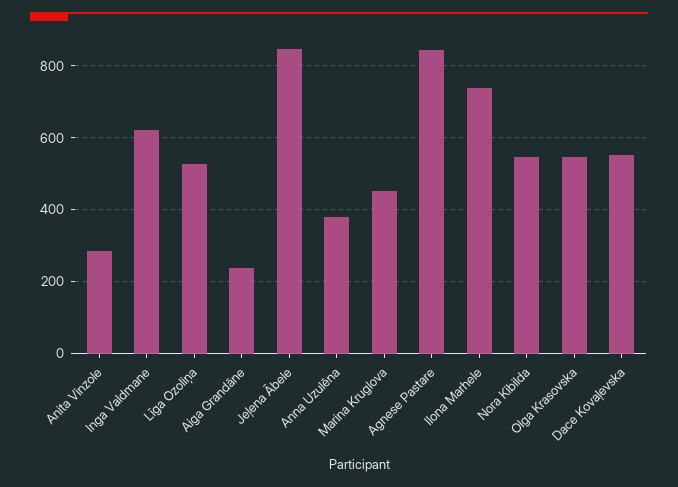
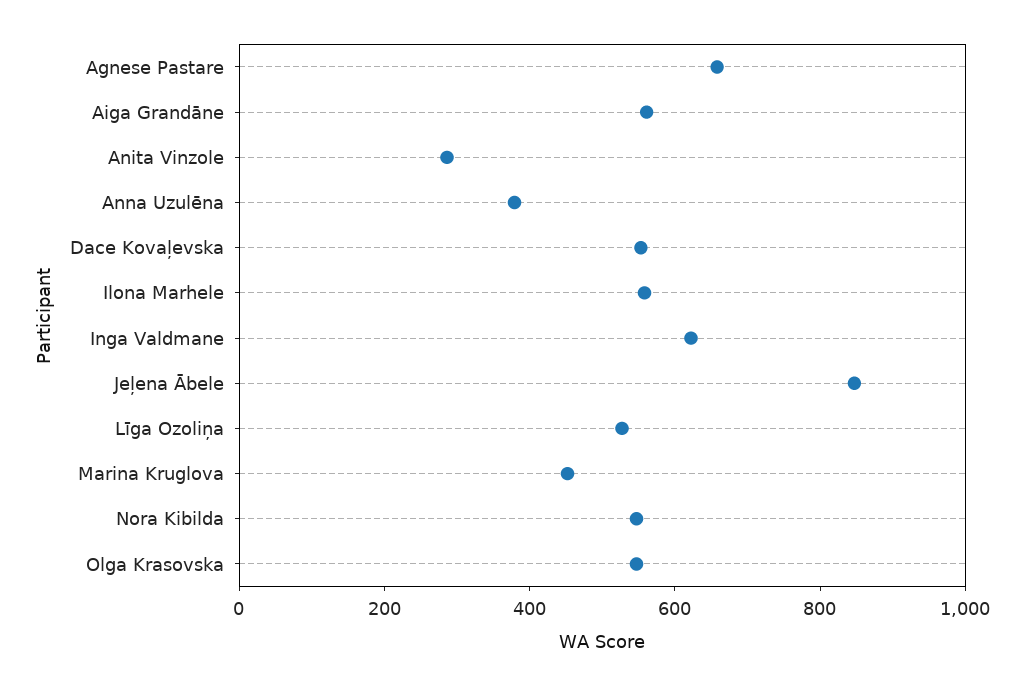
  {
    "Anita Vinzole": 280,
    "Inga Valdmane": 620,
    "Līga Ozoliņa": 520,
-   "Aiga Grandāne": 240,
+   "Aiga Grandāne": 550,
    "Jeļena Ābele": 840,
    "Anna Uzulēna": 380,
    "Marina Kruglova": 460,
-   "Agnese Pastare": 840,
+   "Agnese Pastare": 650,
-   "Ilona Marhele": 740,
+   "Ilona Marhele": 550,
    "Nora Kibilda": 540,
    "Olga Krasovska": 540,
    "Dace Kovaļevska": 560
  }

